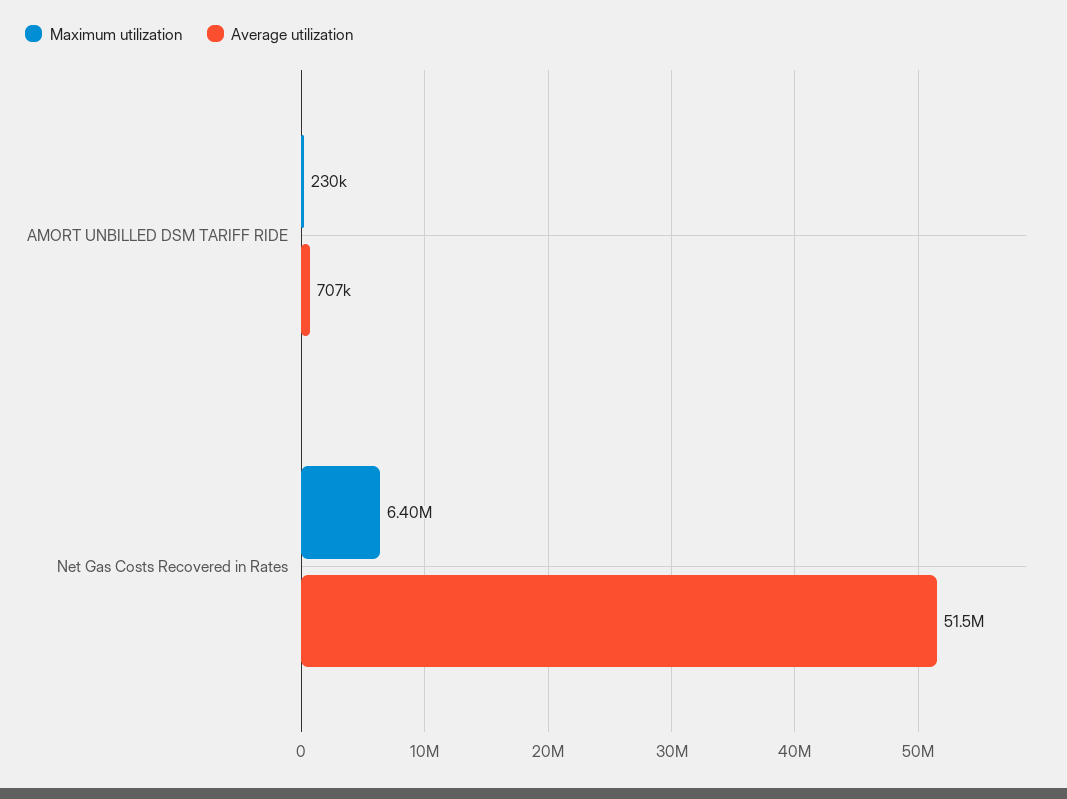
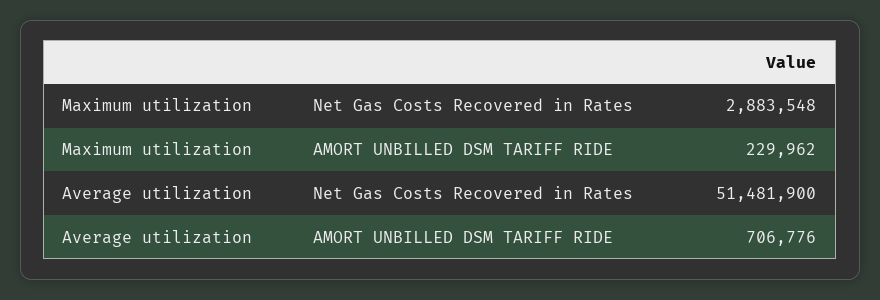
  {
    "Maximum utilization": {
      "AMORT UNBILLED DSM TARIFF RIDE": 229962,
-     "Net Gas Costs Recovered in Rates": 6400000
+     "Net Gas Costs Recovered in Rates": 2883548
    },
    "Average utilization": {
      "AMORT UNBILLED DSM TARIFF RIDE": 706776,
      "Net Gas Costs Recovered in Rates": 51481900
    }
  }

